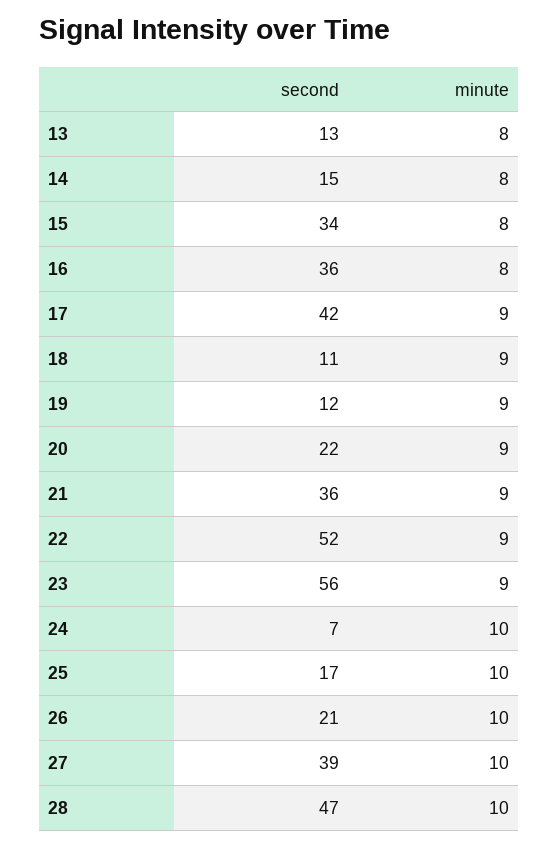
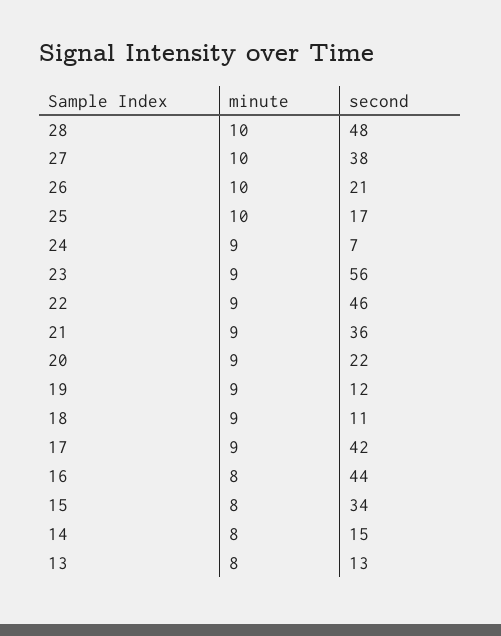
  {
    "second": {
      "13": 13,
      "14": 15,
      "15": 34,
-     "16": 36,
+     "16": 44,
      "17": 42,
      "18": 11,
      "19": 12,
      "20": 22,
      "21": 36,
-     "22": 52,
+     "22": 46,
      "23": 56,
      "24": 7,
      "25": 17,
      "26": 21,
-     "27": 39,
+     "27": 38,
-     "28": 47
+     "28": 48
    },
    "minute": {
      "13": 8,
      "14": 8,
      "15": 8,
      "16": 8,
      "17": 9,
      "18": 9,
      "19": 9,
      "20": 9,
      "21": 9,
      "22": 9,
      "23": 9,
-     "24": 10,
+     "24": 9,
      "25": 10,
      "26": 10,
      "27": 10,
      "28": 10
    }
  }

